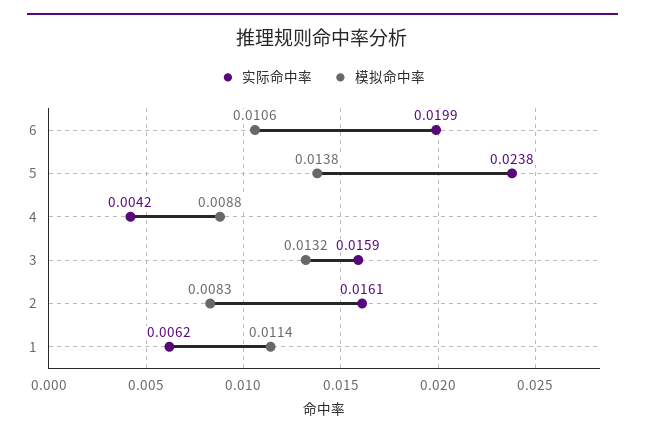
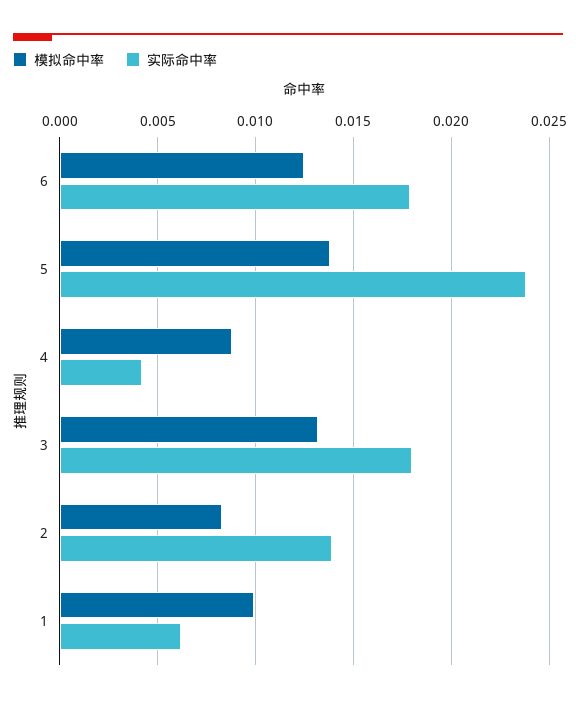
  {
    "实际命中率": {
-     "6": 0.0199,
+     "6": 0.018,
      "5": 0.0238,
      "4": 0.0042,
-     "3": 0.0159,
+     "3": 0.018,
-     "2": 0.0161,
+     "2": 0.014,
      "1": 0.0062
    },
    "模拟命中率": {
-     "6": 0.0106,
+     "6": 0.0125,
      "5": 0.0138,
      "4": 0.0088,
      "3": 0.0132,
      "2": 0.0083,
-     "1": 0.0114
+     "1": 0.01
    }
  }

